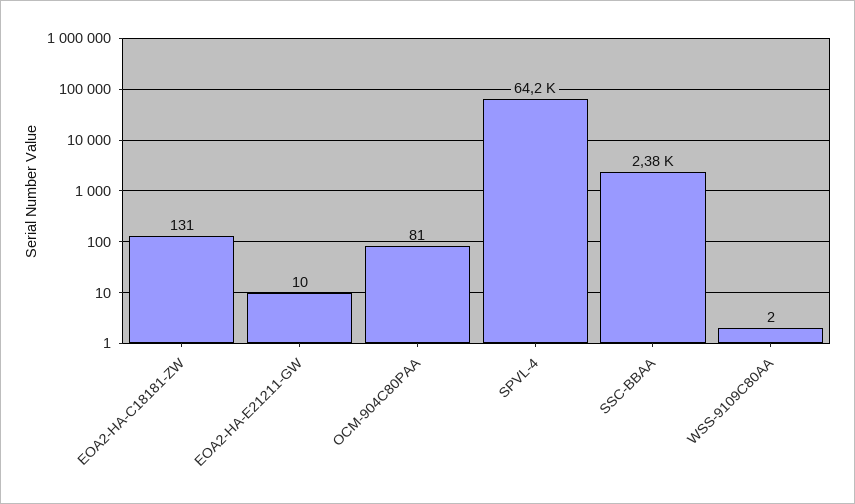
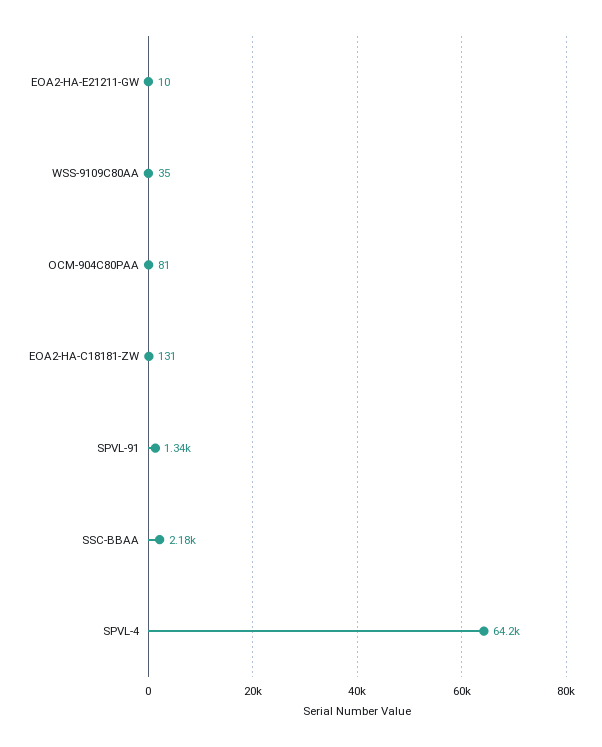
  {
    "EOA2-HA-C18181-ZW": 131,
    "EOA2-HA-E21211-GW": 10,
    "OCM-904C80PAA": 81,
    "SPVL-4": 64200,
-   "SSC-BBAA": 2380,
+   "SSC-BBAA": 2180,
-   "WSS-9109C80AA": 2
+   "WSS-9109C80AA": 35,
+   "SPVL-91": 1340
  }

